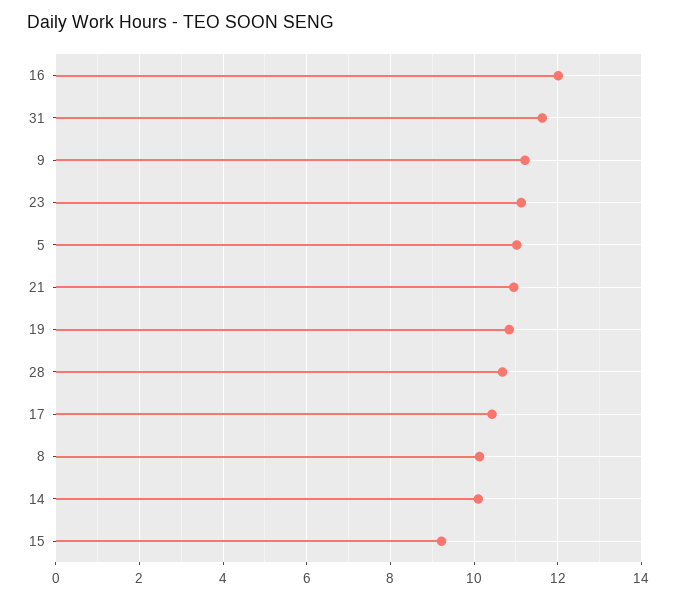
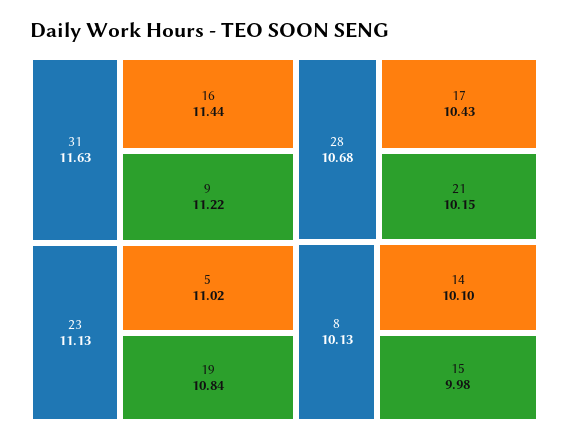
  {
-   "16": 12,
+   "16": 11.44,
    "31": 11.63,
    "9": 11.22,
    "23": 11.13,
    "5": 11.02,
-   "21": 11,
+   "21": 10.15,
    "19": 10.84,
    "28": 10.68,
    "17": 10.43,
    "8": 10.13,
    "14": 10.1,
-   "15": 9.2
+   "15": 9.98
  }

